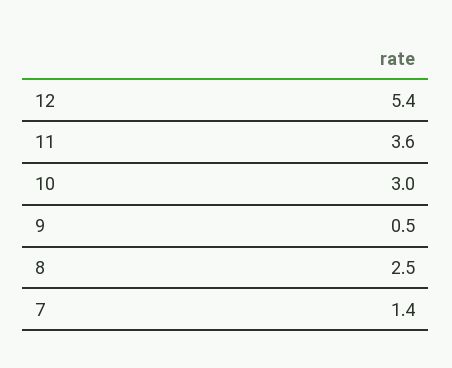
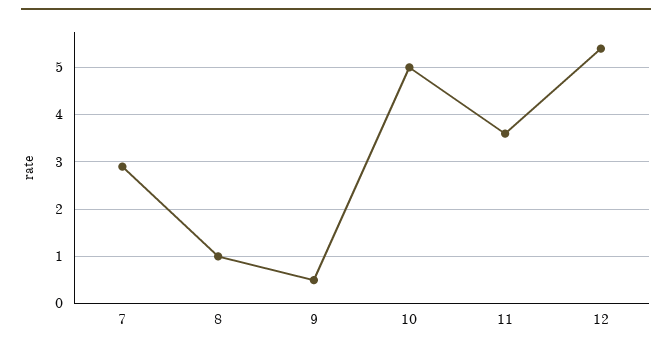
  {
    "12": 5.4,
    "11": 3.6,
-   "10": 3,
+   "10": 5,
    "9": 0.5,
-   "8": 2.5,
+   "8": 1,
-   "7": 1.4
+   "7": 3
  }

